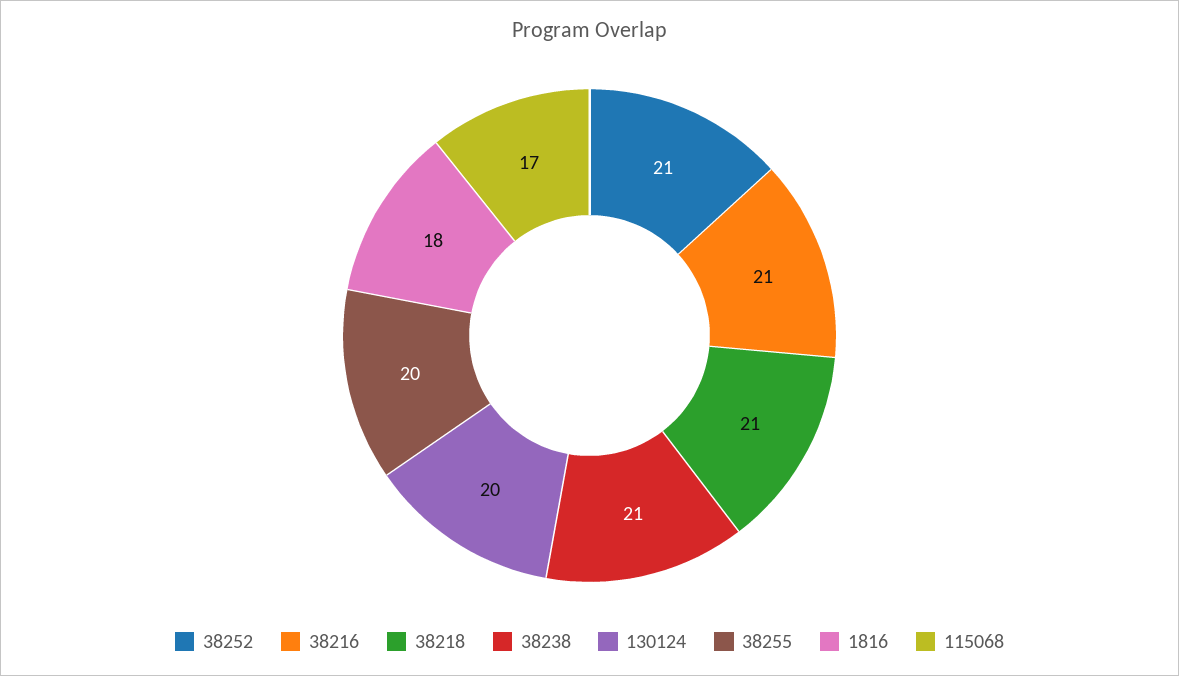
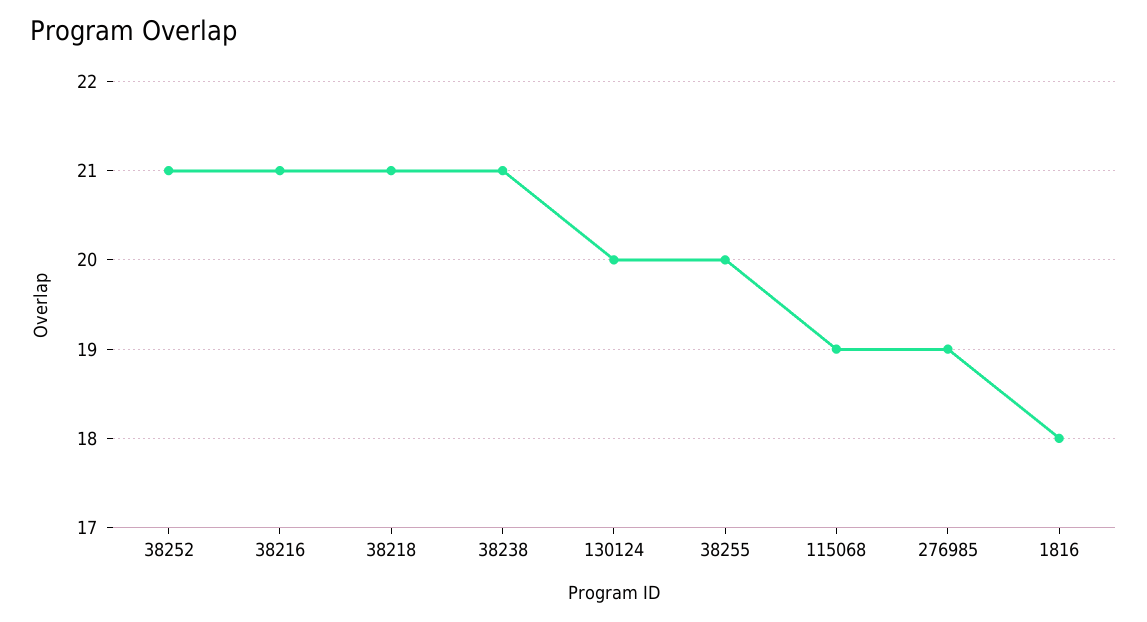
  {
    "38252": 21,
    "38216": 21,
    "38218": 21,
    "38238": 21,
    "130124": 20,
    "38255": 20,
    "1816": 18,
-   "115068": 17
+   "115068": 19,
+   "276985": 19
  }

